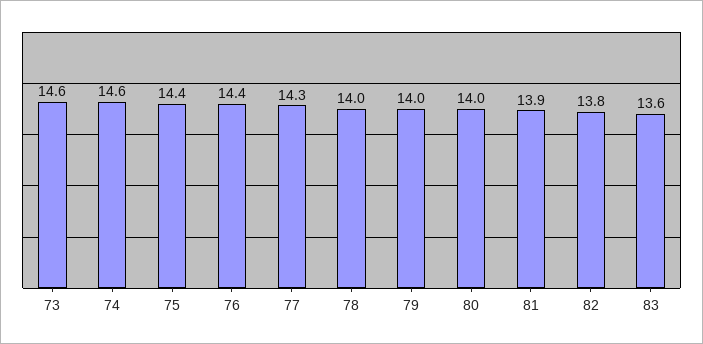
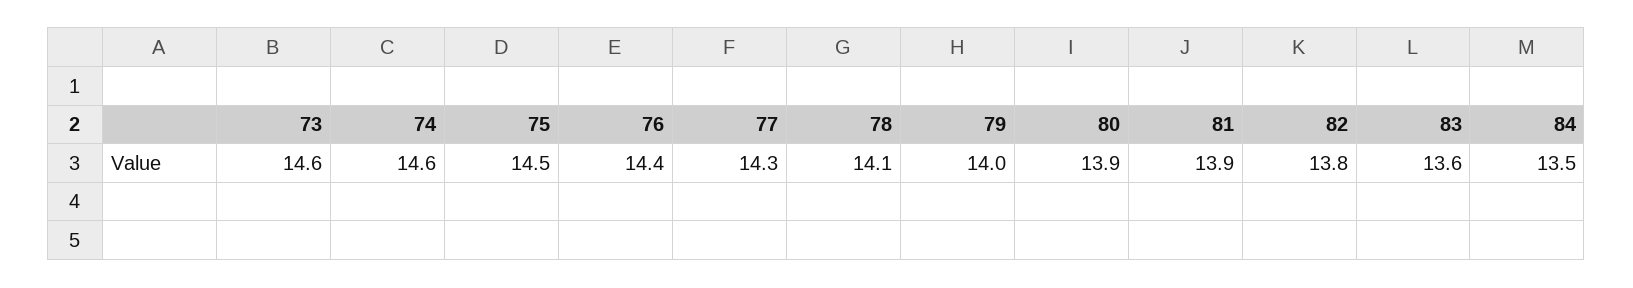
  {
    "73": 14.6,
    "74": 14.6,
-   "75": 14.4,
+   "75": 14.5,
    "76": 14.4,
    "77": 14.3,
-   "78": 14,
+   "78": 14.1,
    "79": 14,
-   "80": 14,
+   "80": 13.9,
    "81": 13.9,
    "82": 13.8,
-   "83": 13.6
+   "83": 13.6,
+   "84": 13.5
  }

